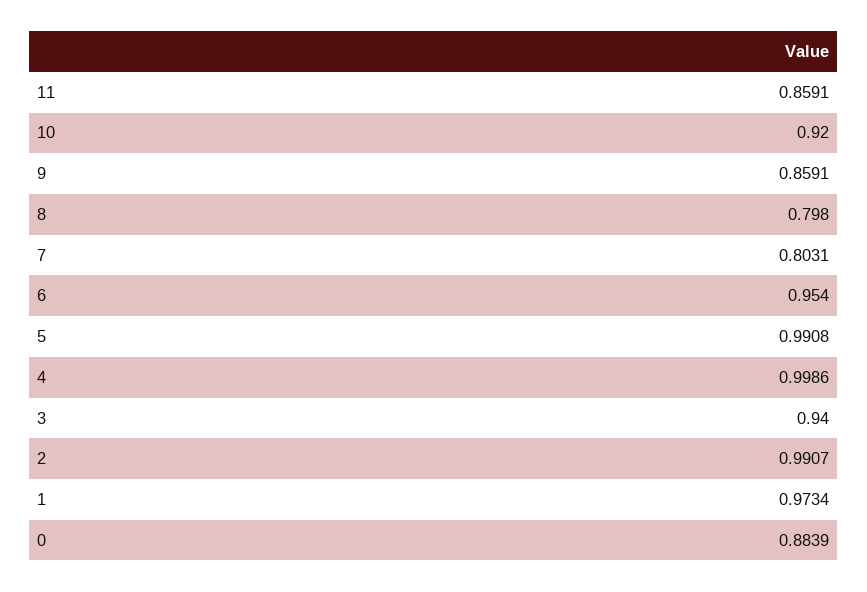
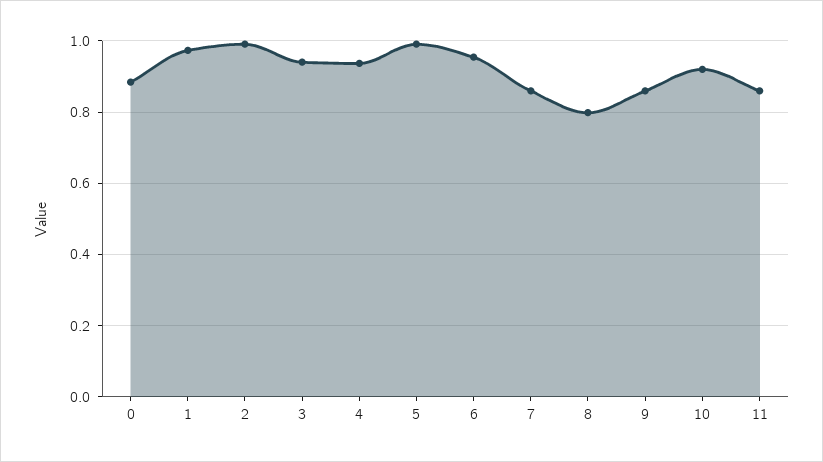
  {
    "11": 0.8591,
    "10": 0.92,
    "9": 0.8591,
    "8": 0.798,
-   "7": 0.8031,
+   "7": 0.86,
    "6": 0.954,
    "5": 0.9908,
-   "4": 0.9986,
+   "4": 0.94,
    "3": 0.94,
    "2": 0.9907,
    "1": 0.9734,
    "0": 0.8839
  }

